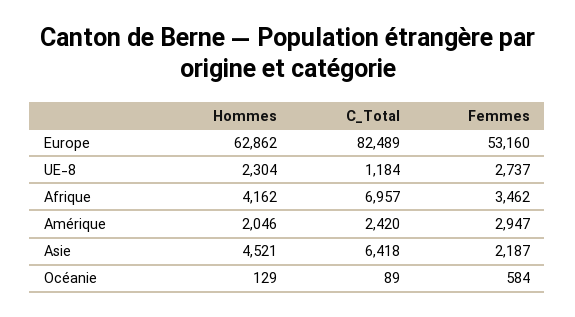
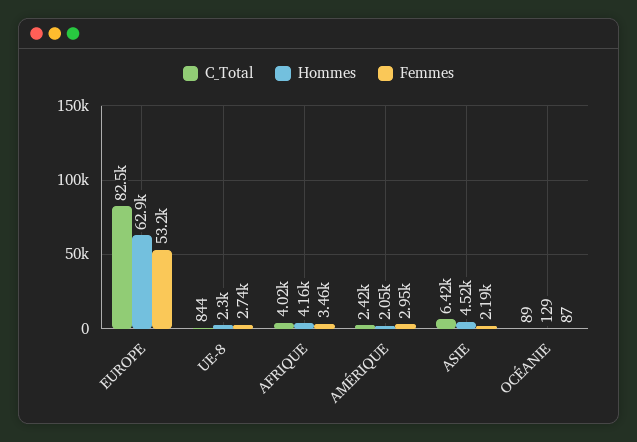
  {
    "Hommes": {
      "Europe": 62862,
      "UE-8": 2304,
      "Afrique": 4162,
      "Amérique": 2046,
      "Asie": 4521,
      "Océanie": 129
    },
    "C_Total": {
      "Europe": 82489,
-     "UE-8": 1184,
+     "UE-8": 844,
-     "Afrique": 6957,
+     "Afrique": 4020,
      "Amérique": 2420,
      "Asie": 6418,
      "Océanie": 89
    },
    "Femmes": {
      "Europe": 53160,
      "UE-8": 2737,
      "Afrique": 3462,
      "Amérique": 2947,
      "Asie": 2187,
-     "Océanie": 584
+     "Océanie": 87
    }
  }

